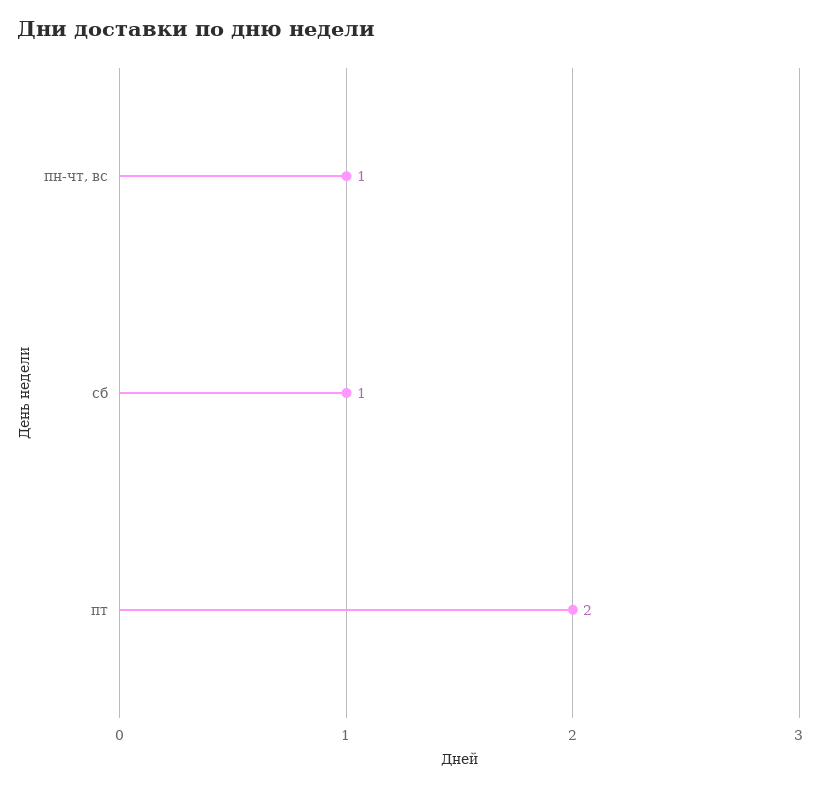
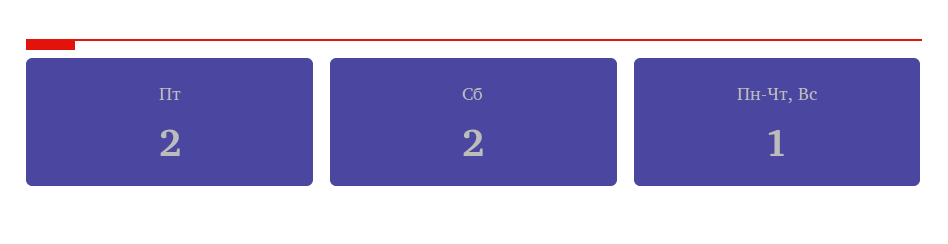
  {
    "пн-чт, вс": 1,
-   "сб": 1,
+   "сб": 2,
    "пт": 2
  }

